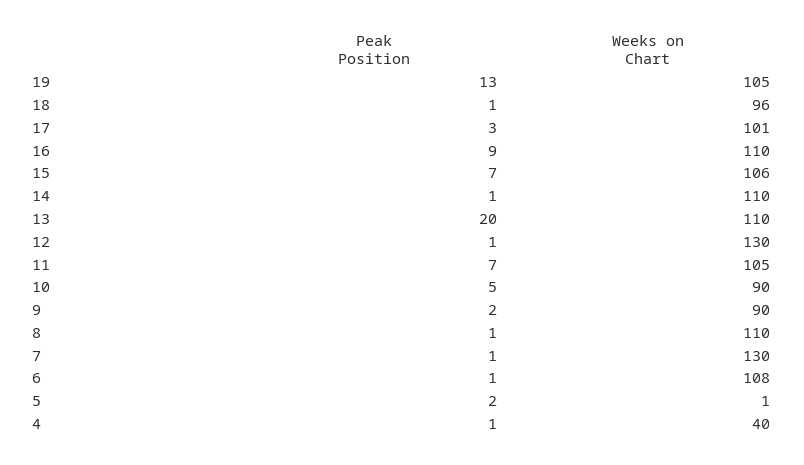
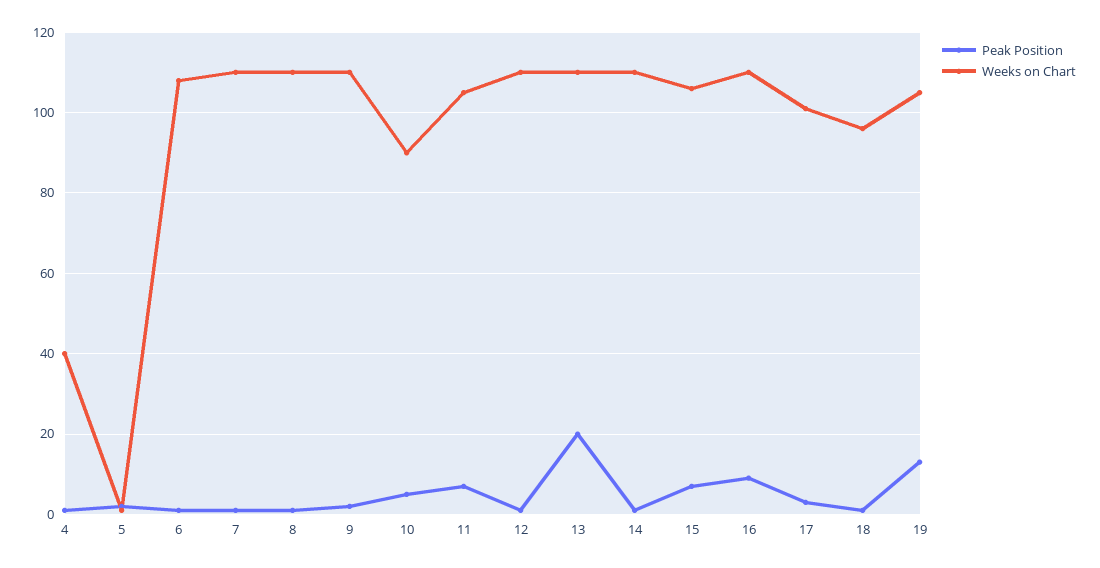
  {
    "Peak Position": {
      "19": 13,
      "18": 1,
      "17": 3,
      "16": 9,
      "15": 7,
      "14": 1,
      "13": 20,
      "12": 1,
      "11": 7,
      "10": 5,
      "9": 2,
      "8": 1,
      "7": 1,
      "6": 1,
      "5": 2,
      "4": 1
    },
    "Weeks on Chart": {
      "19": 105,
      "18": 96,
      "17": 101,
      "16": 110,
      "15": 106,
      "14": 110,
      "13": 110,
-     "12": 130,
+     "12": 110,
      "11": 105,
      "10": 90,
-     "9": 90,
+     "9": 110,
      "8": 110,
-     "7": 130,
+     "7": 110,
      "6": 108,
      "5": 1,
      "4": 40
    }
  }

